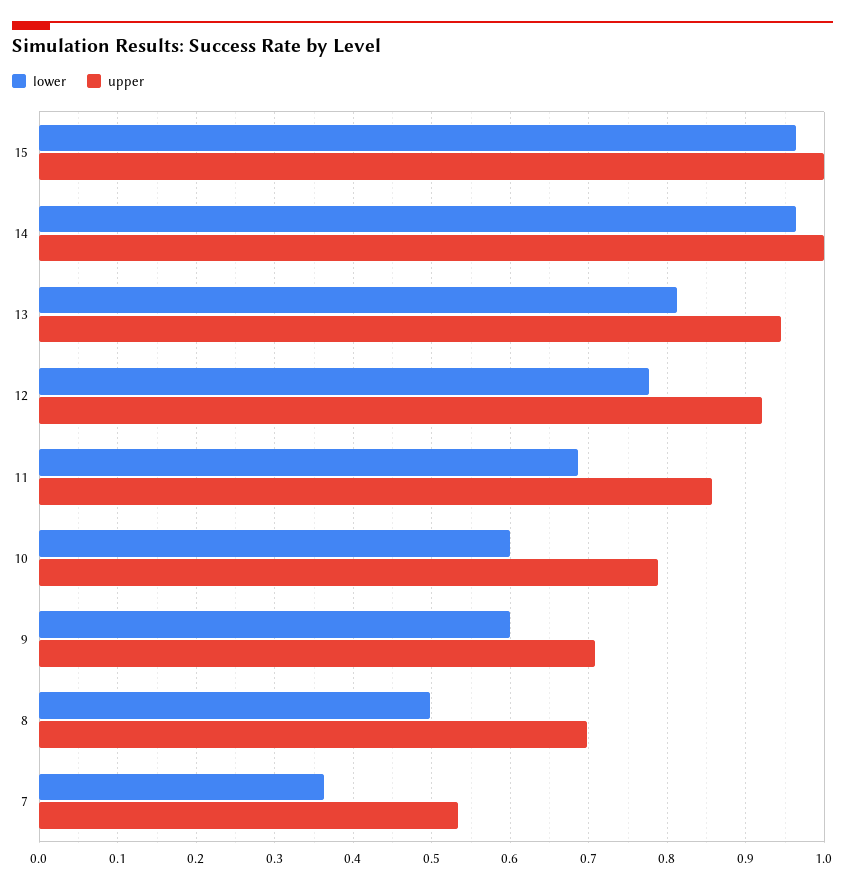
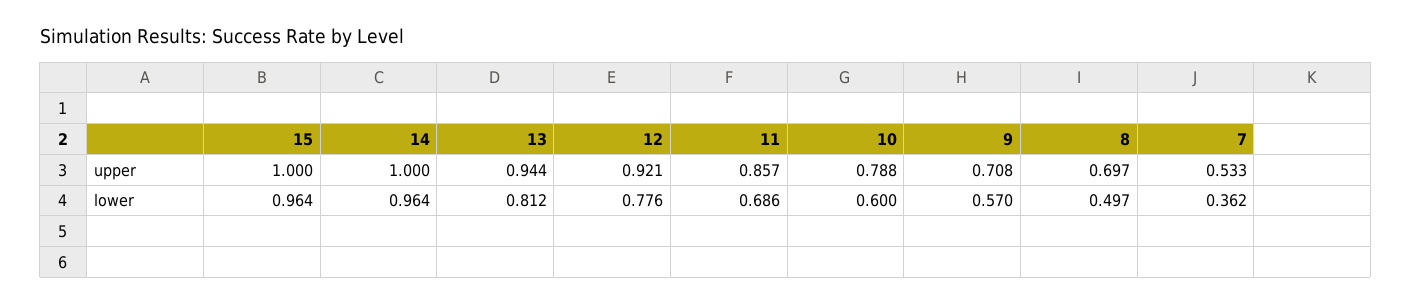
  {
    "lower": {
      "15": 0.964,
      "14": 0.964,
      "13": 0.812,
      "12": 0.776,
      "11": 0.686,
      "10": 0.6,
-     "9": 0.6,
+     "9": 0.57,
      "8": 0.497,
      "7": 0.362
    },
    "upper": {
      "15": 1,
      "14": 1,
      "13": 0.944,
      "12": 0.921,
      "11": 0.857,
      "10": 0.788,
      "9": 0.708,
      "8": 0.697,
      "7": 0.533
    }
  }

